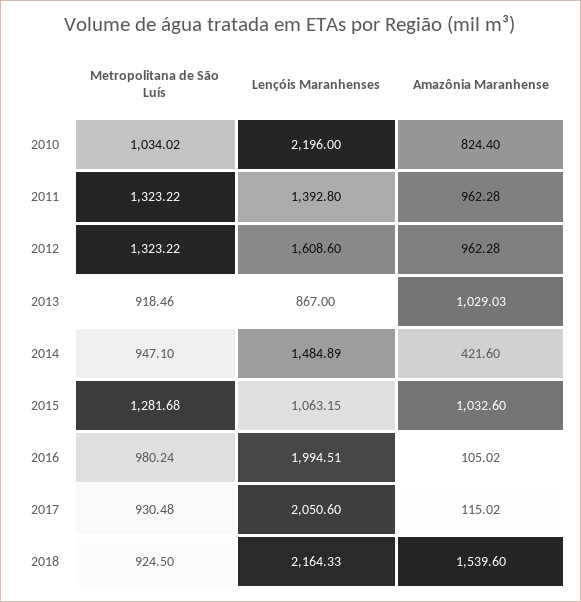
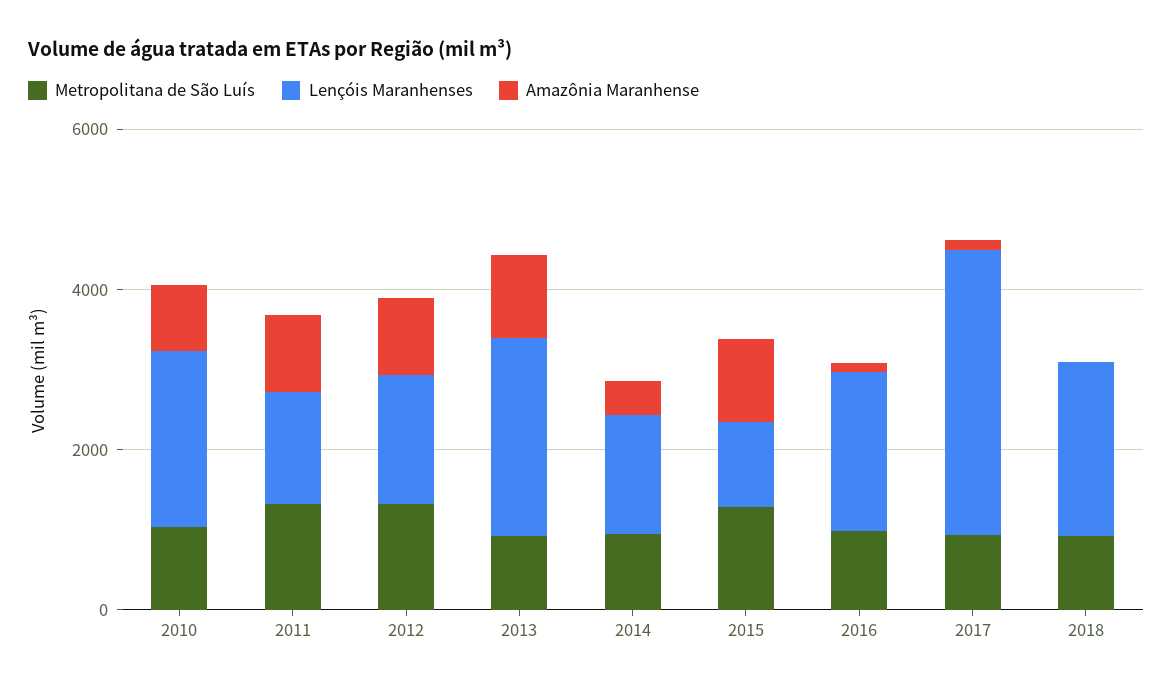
  {
    "Metropolitana de São Luís": {
      "2010": 1034.02,
      "2011": 1323.22,
      "2012": 1323.22,
      "2013": 918.46,
      "2014": 947.1,
      "2015": 1281.68,
      "2016": 980.24,
      "2017": 930.48,
      "2018": 924.5
    },
    "Lençóis Maranhenses": {
      "2010": 2196,
      "2011": 1392.8,
      "2012": 1608.6,
-     "2013": 867,
+     "2013": 2500,
      "2014": 1484.89,
      "2015": 1063.15,
      "2016": 1994.51,
-     "2017": 2050.6,
+     "2017": 3500,
      "2018": 2164.33
    },
    "Amazônia Maranhense": {
      "2010": 824.4,
      "2011": 962.28,
      "2012": 962.28,
      "2013": 1029.03,
      "2014": 421.6,
      "2015": 1032.6,
      "2016": 105.02,
      "2017": 115.02,
-     "2018": 1539.6
+     "2018": 0
    }
  }

